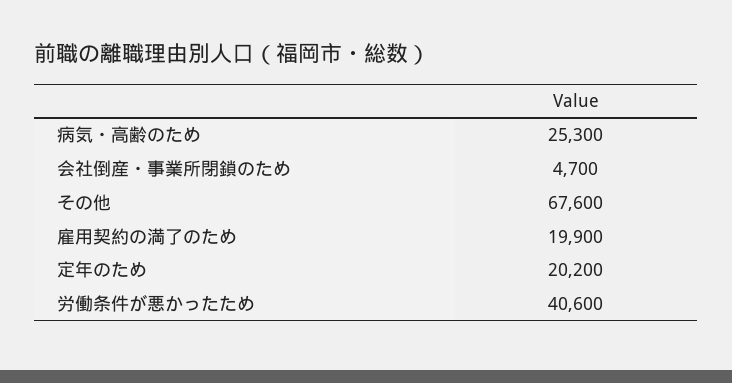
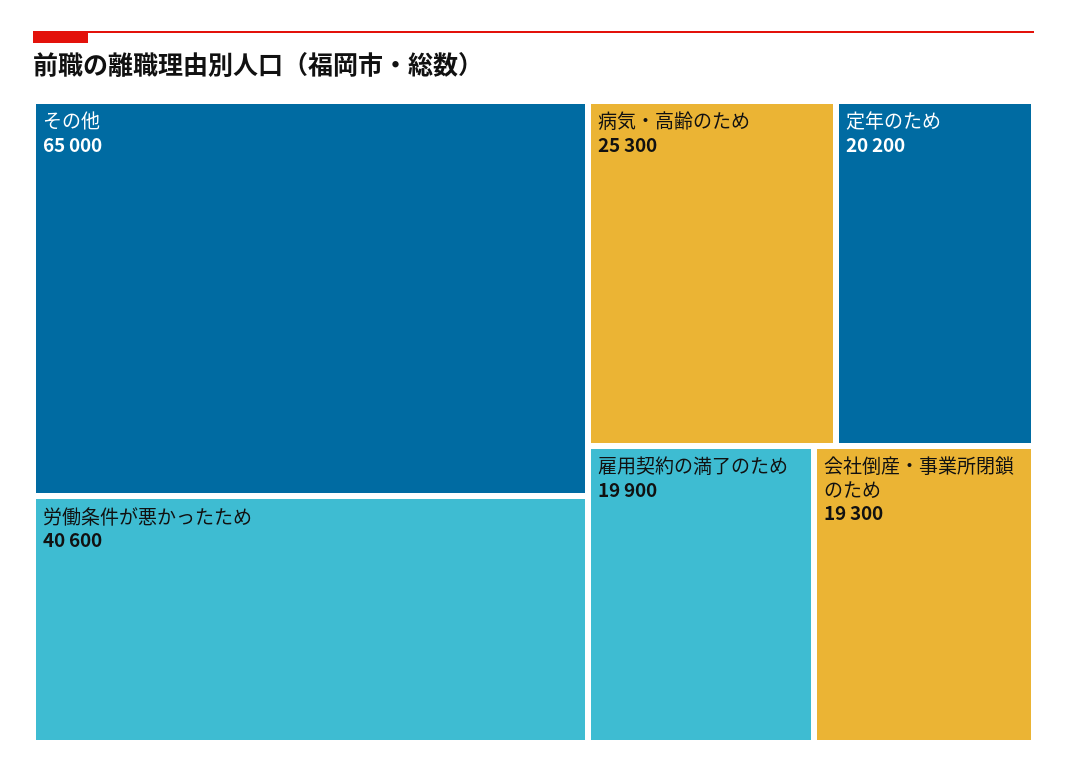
  {
    "病気・高齢のため": 25300,
-   "会社倒産・事業所閉鎖のため": 4700,
+   "会社倒産・事業所閉鎖のため": 19300,
-   "その他": 67600,
+   "その他": 65000,
    "雇用契約の満了のため": 19900,
    "定年のため": 20200,
    "労働条件が悪かったため": 40600
  }

